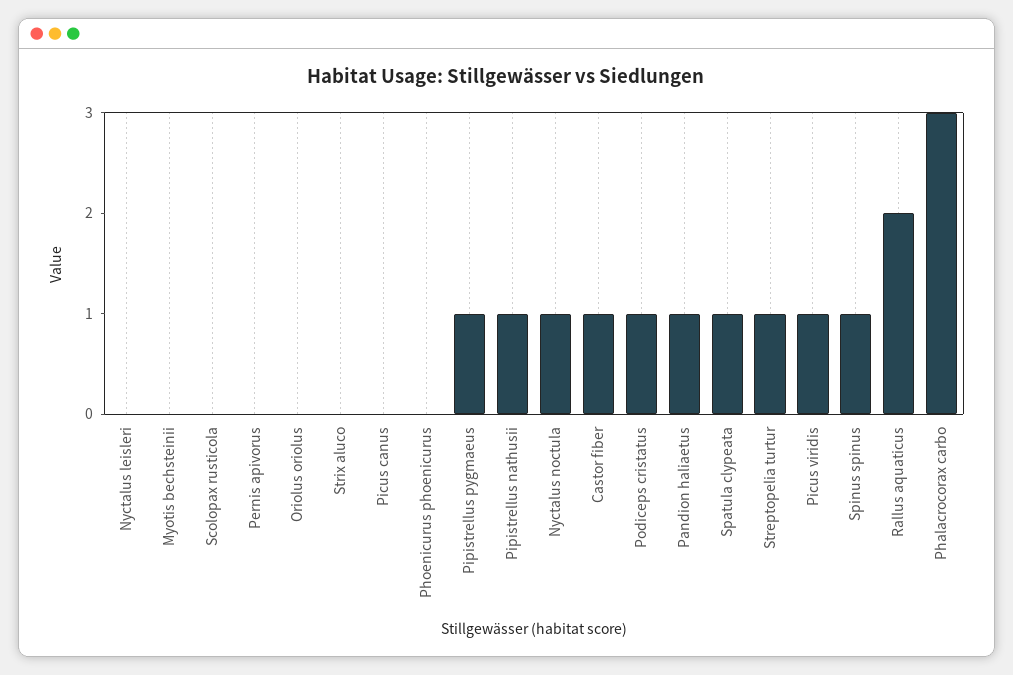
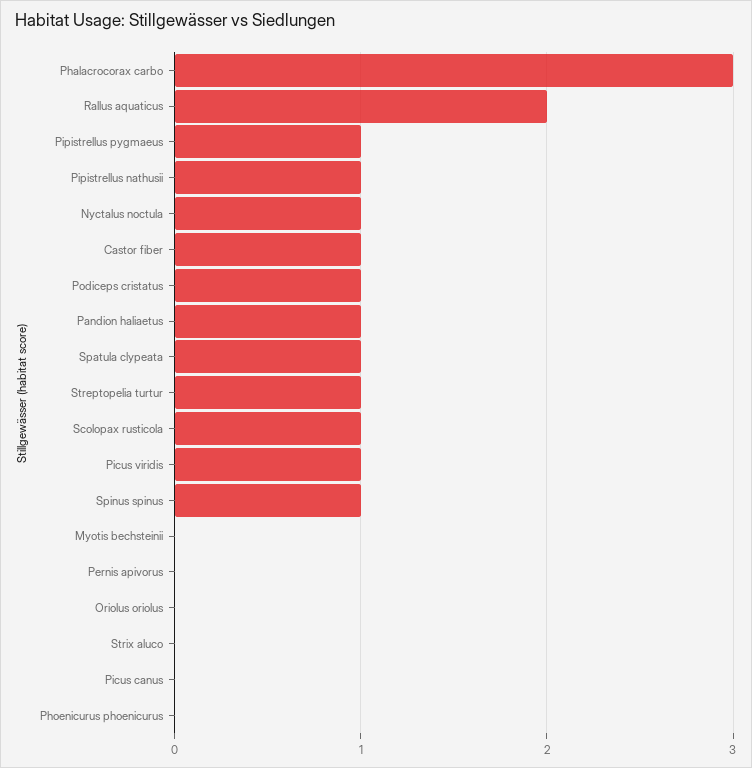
  {
-   "Nyctalus leisleri": 0,
    "Myotis bechsteinii": 0,
-   "Scolopax rusticola": 0,
+   "Scolopax rusticola": 1,
    "Pernis apivorus": 0,
    "Oriolus oriolus": 0,
    "Strix aluco": 0,
    "Picus canus": 0,
    "Phoenicurus phoenicurus": 0,
    "Pipistrellus pygmaeus": 1,
    "Pipistrellus nathusii": 1,
    "Nyctalus noctula": 1,
    "Castor fiber": 1,
    "Podiceps cristatus": 1,
    "Pandion haliaetus": 1,
    "Spatula clypeata": 1,
    "Streptopelia turtur": 1,
    "Picus viridis": 1,
    "Spinus spinus": 1,
    "Rallus aquaticus": 2,
    "Phalacrocorax carbo": 3
  }

